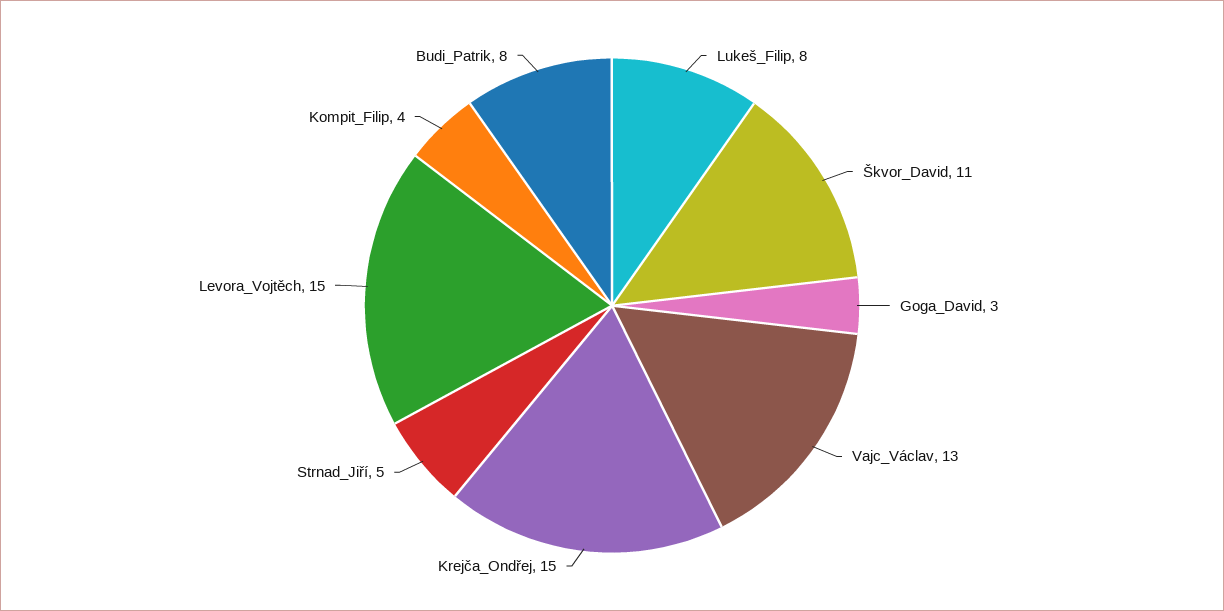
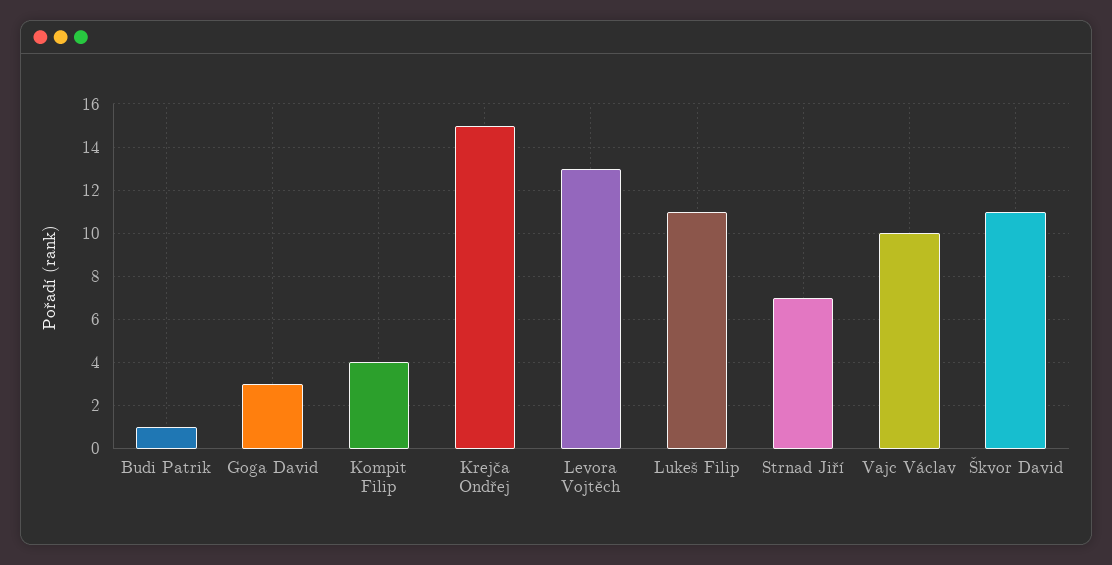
  {
-   "Lukeš_Filip": 8,
+   "Lukeš_Filip": 11,
    "Škvor_David": 11,
    "Goga_David": 3,
-   "Vajc_Václav": 13,
+   "Vajc_Václav": 10,
    "Krejča_Ondřej": 15,
-   "Strnad_Jiří": 5,
+   "Strnad_Jiří": 7,
-   "Levora_Vojtěch": 15,
+   "Levora_Vojtěch": 13,
    "Kompit_Filip": 4,
-   "Budi_Patrik": 8
+   "Budi_Patrik": 1
  }

